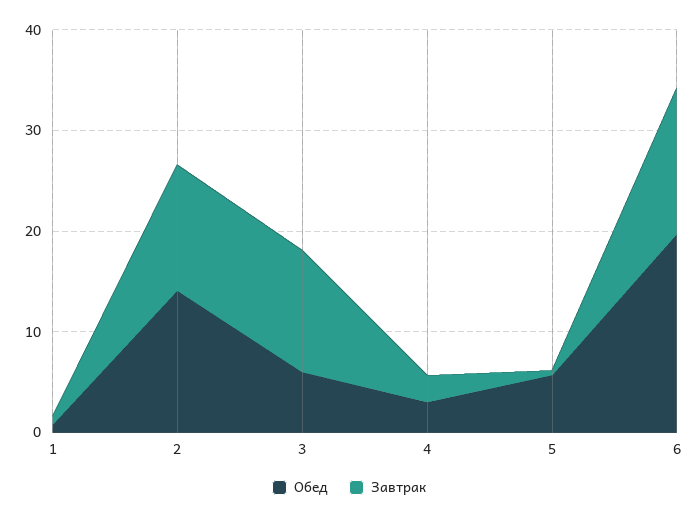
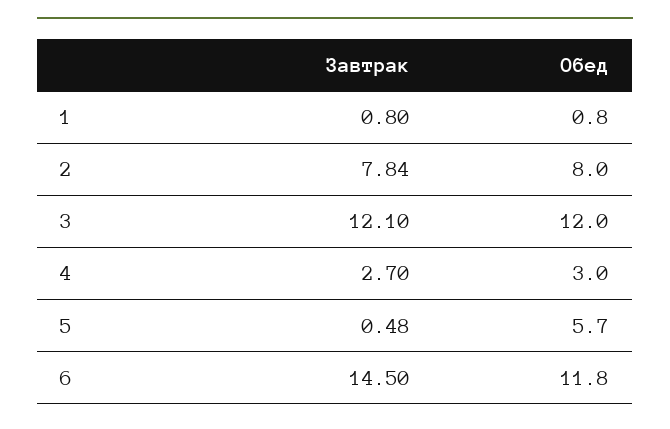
  {
    "Обед": {
      "1": 0.8,
-     "2": 14,
+     "2": 8,
-     "3": 6,
+     "3": 12,
      "4": 3,
      "5": 5.7,
-     "6": 20
+     "6": 11.8
    },
    "Завтрак": {
      "1": 0.8,
-     "2": 12,
+     "2": 7.84,
      "3": 12.1,
      "4": 2.7,
      "5": 0.48,
      "6": 14.5
    }
  }

